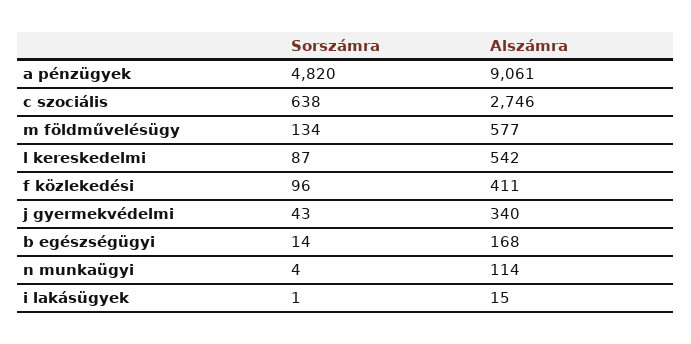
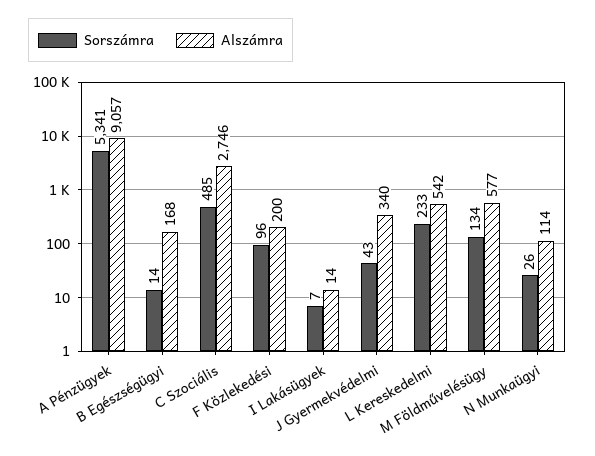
  {
    "Sorszámra": {
-     "a pénzügyek": 4820,
+     "a pénzügyek": 5341,
-     "c szociális": 638,
+     "c szociális": 485,
      "m földművelésügy": 134,
-     "l kereskedelmi": 87,
+     "l kereskedelmi": 233,
      "f közlekedési": 96,
      "j gyermekvédelmi": 43,
      "b egészségügyi": 14,
-     "n munkaügyi": 4,
+     "n munkaügyi": 26,
-     "i lakásügyek": 1
+     "i lakásügyek": 7
    },
    "Alszámra": {
-     "a pénzügyek": 9061,
+     "a pénzügyek": 9057,
      "c szociális": 2746,
      "m földművelésügy": 577,
      "l kereskedelmi": 542,
-     "f közlekedési": 411,
+     "f közlekedési": 200,
      "j gyermekvédelmi": 340,
      "b egészségügyi": 168,
      "n munkaügyi": 114,
-     "i lakásügyek": 15
+     "i lakásügyek": 14
    }
  }

